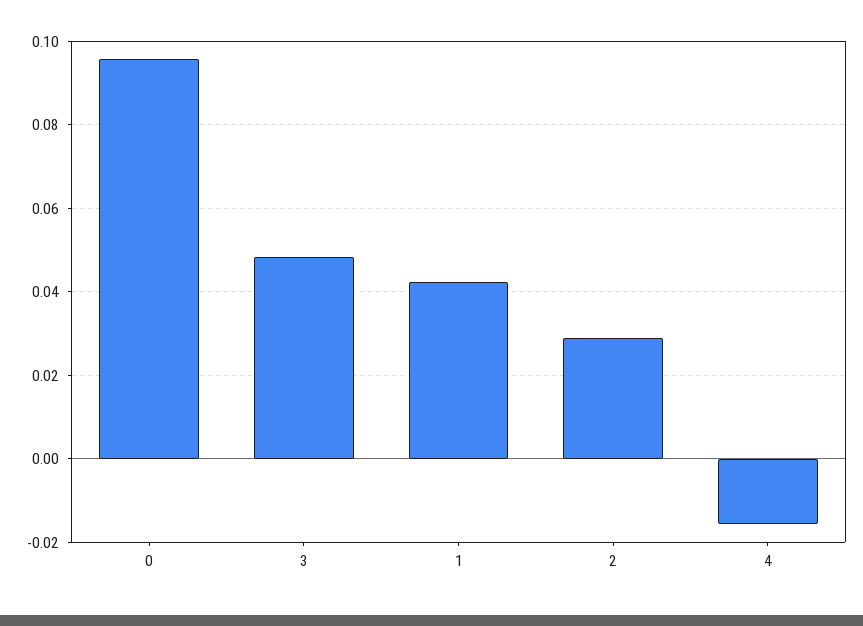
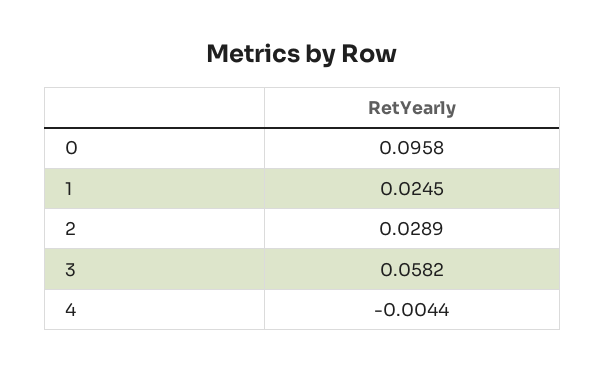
  {
    "0": 0.0958,
-   "3": 0.048,
+   "3": 0.0582,
-   "1": 0.042,
+   "1": 0.0245,
    "2": 0.0289,
-   "4": -0.016
+   "4": -0.0044
  }

